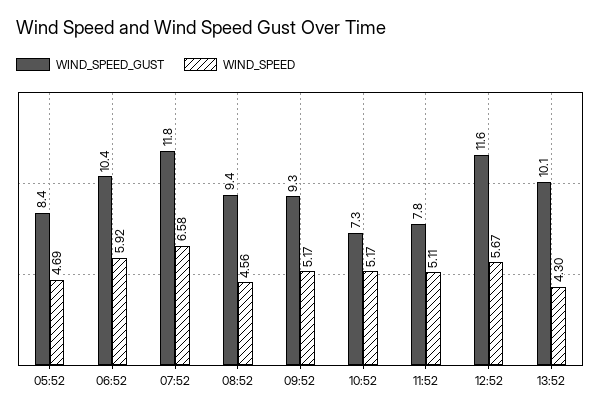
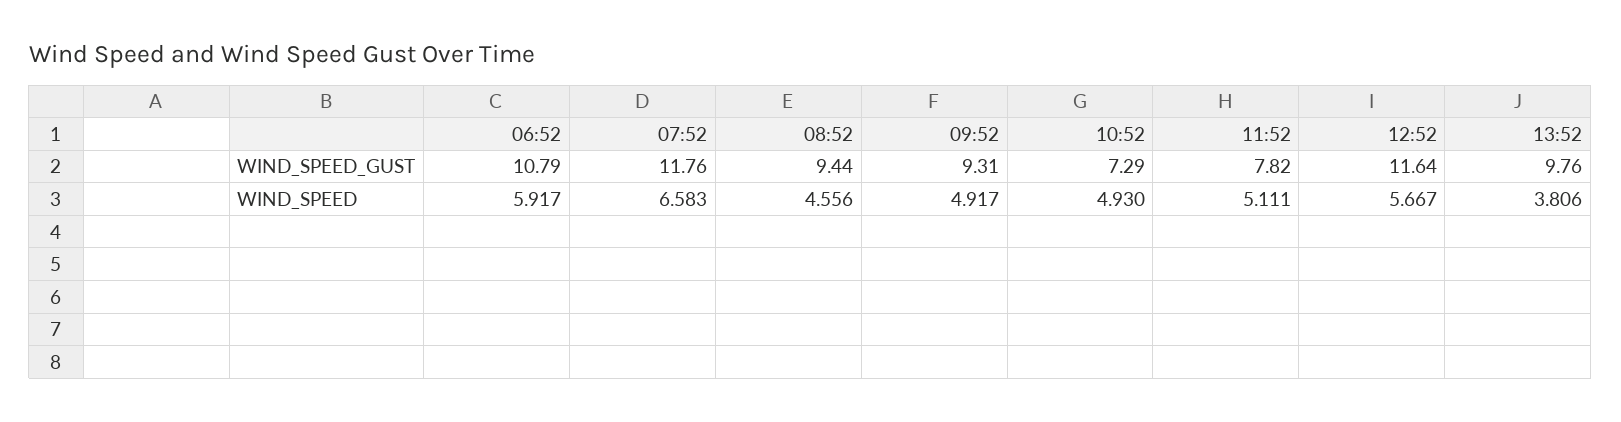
  {
    "WIND_SPEED_GUST": {
-     "05:52": 8.4,
-     "06:52": 10.4,
+     "06:52": 10.79,
      "07:52": 11.76,
      "08:52": 9.44,
      "09:52": 9.31,
      "10:52": 7.29,
      "11:52": 7.82,
      "12:52": 11.64,
-     "13:52": 10.1
+     "13:52": 9.76
    },
    "WIND_SPEED": {
-     "05:52": 4.69,
      "06:52": 5.917,
      "07:52": 6.583,
      "08:52": 4.556,
-     "09:52": 5.17,
+     "09:52": 4.917,
-     "10:52": 5.17,
+     "10:52": 4.93,
      "11:52": 5.111,
      "12:52": 5.667,
-     "13:52": 4.3
+     "13:52": 3.806
    }
  }

